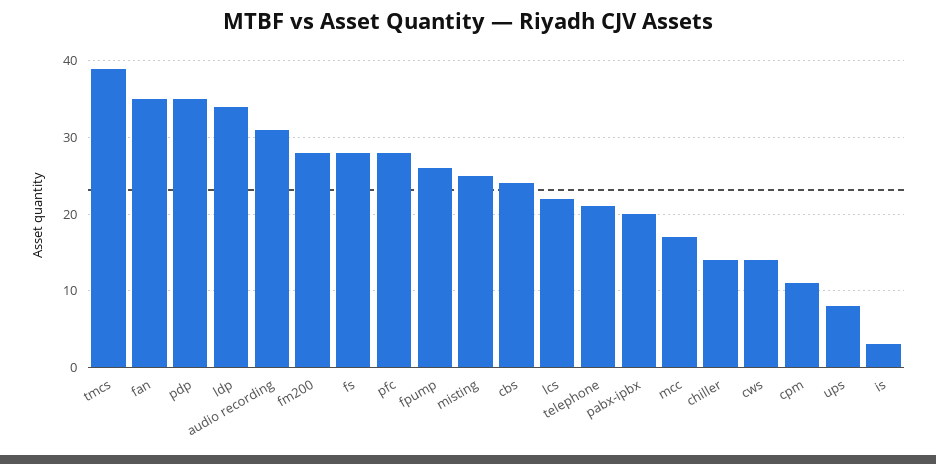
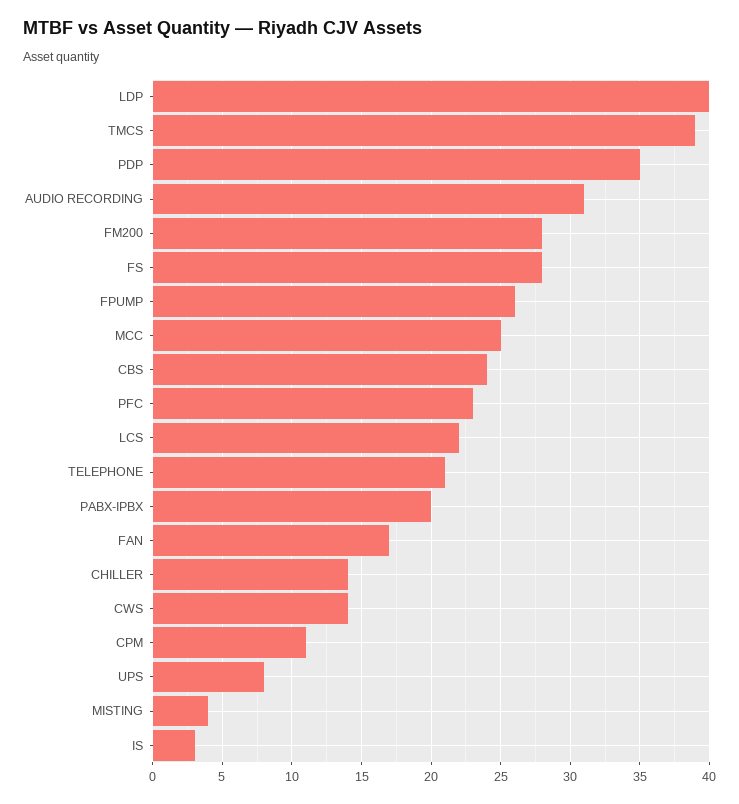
  {
    "tmcs": 39,
-   "fan": 35,
+   "fan": 17,
    "pdp": 35,
-   "ldp": 34,
+   "ldp": 40,
    "audio recording": 31,
    "fm200": 28,
    "fs": 28,
-   "pfc": 28,
+   "pfc": 23,
    "fpump": 26,
-   "misting": 25,
+   "misting": 4,
    "cbs": 24,
    "lcs": 22,
    "telephone": 21,
    "pabx-ipbx": 20,
-   "mcc": 17,
+   "mcc": 25,
    "chiller": 14,
    "cws": 14,
    "cpm": 11,
    "ups": 8,
    "is": 3
  }

